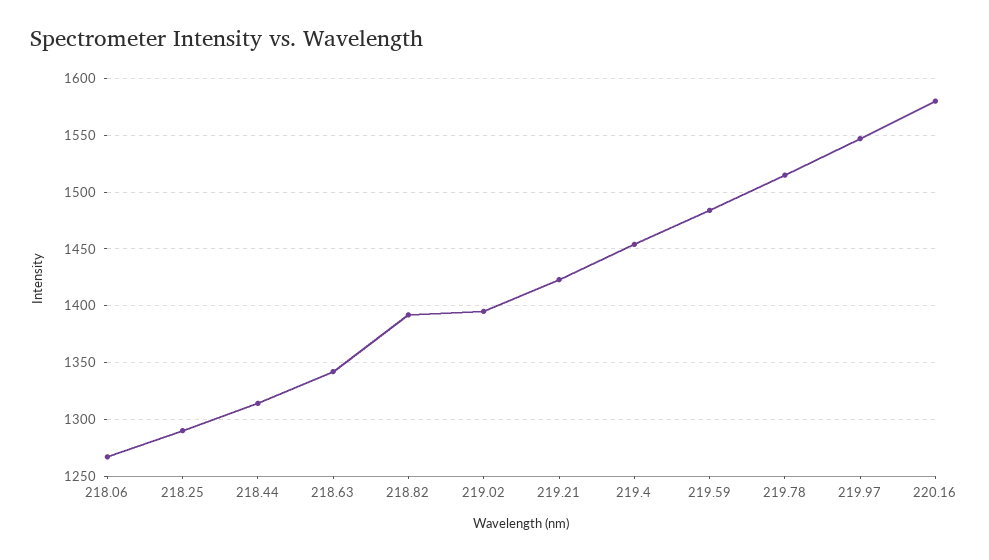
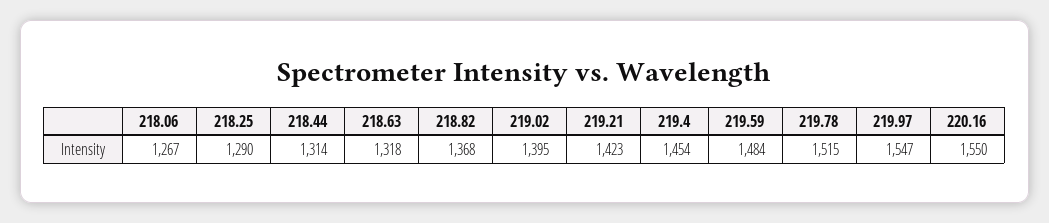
  {
    "218.06": 1267,
    "218.25": 1290,
    "218.44": 1314,
-   "218.63": 1340,
+   "218.63": 1318,
-   "218.82": 1390,
+   "218.82": 1368,
    "219.02": 1395,
    "219.21": 1423,
    "219.4": 1454,
    "219.59": 1484,
    "219.78": 1515,
    "219.97": 1547,
-   "220.16": 1580
+   "220.16": 1550
  }

